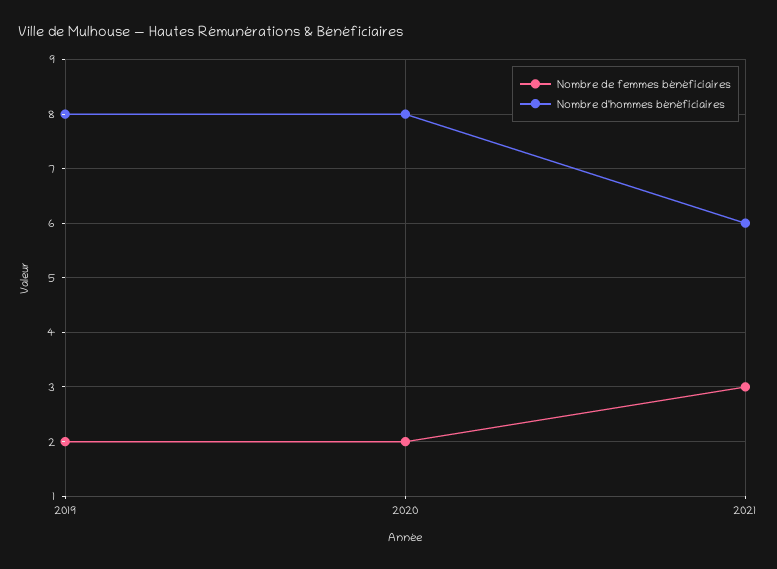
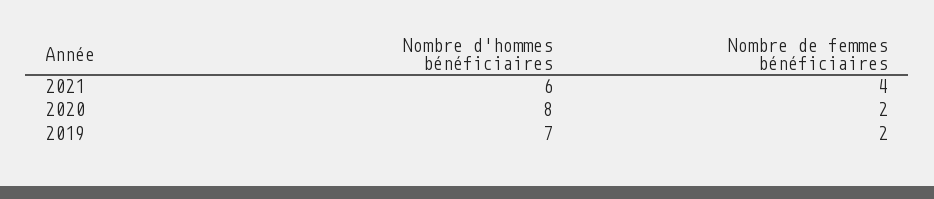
  {
    "Nombre de femmes bénéficiaires": {
      "2019": 2,
      "2020": 2,
-     "2021": 3
+     "2021": 4
    },
    "Nombre d'hommes bénéficiaires": {
-     "2019": 8,
+     "2019": 7,
      "2020": 8,
      "2021": 6
    }
  }

